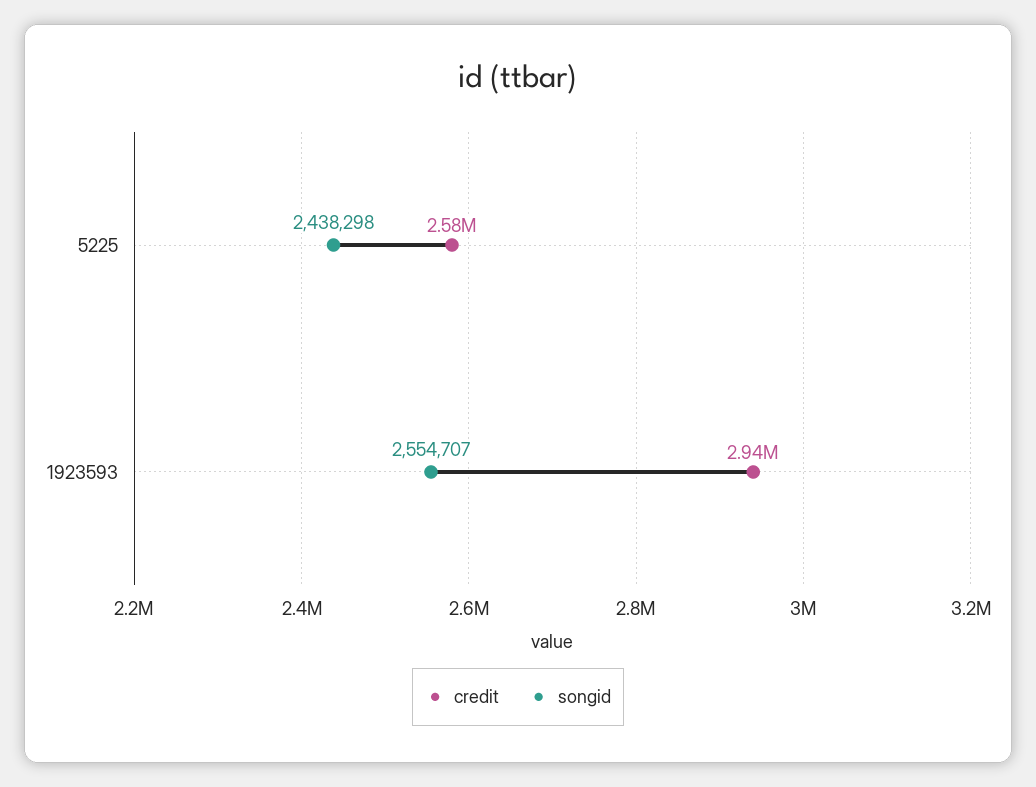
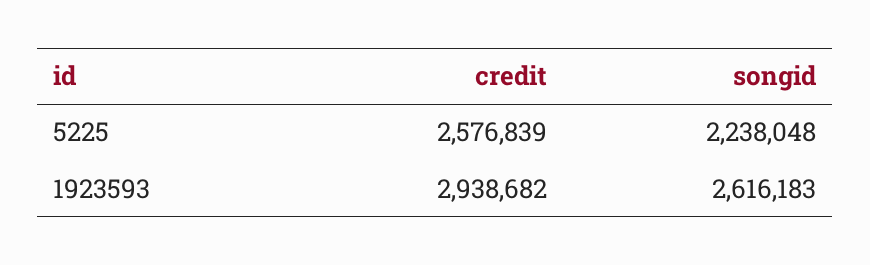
  {
    "credit": {
      "5225": 2576839,
      "1923593": 2938682
    },
    "songid": {
-     "5225": 2438298,
+     "5225": 2238048,
-     "1923593": 2554707
+     "1923593": 2616183
    }
  }

